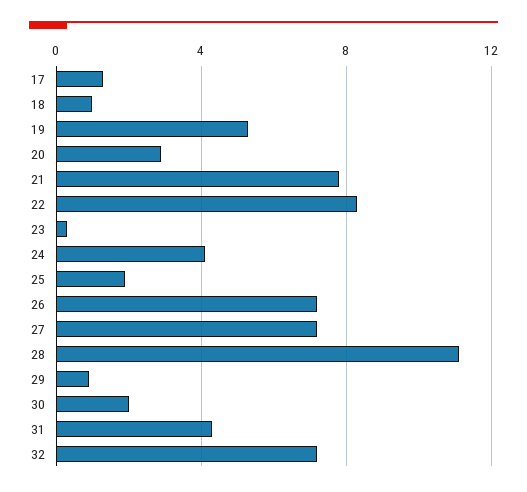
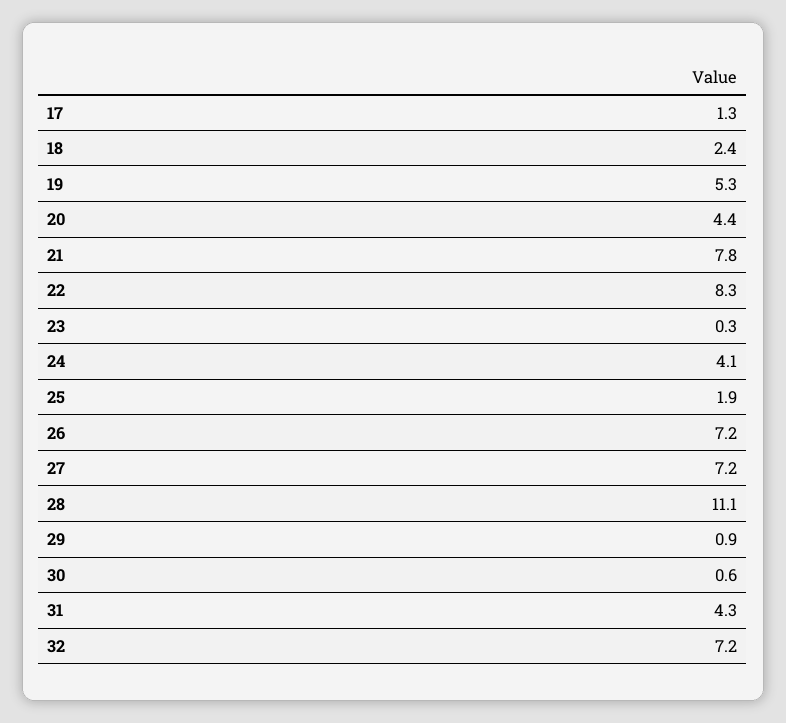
  {
    "17": 1.3,
-   "18": 1,
+   "18": 2.4,
    "19": 5.3,
-   "20": 3,
+   "20": 4.4,
    "21": 7.8,
    "22": 8.3,
    "23": 0.3,
    "24": 4.1,
    "25": 1.9,
    "26": 7.2,
    "27": 7.2,
    "28": 11.1,
    "29": 0.9,
-   "30": 2,
+   "30": 0.6,
    "31": 4.3,
    "32": 7.2
  }

